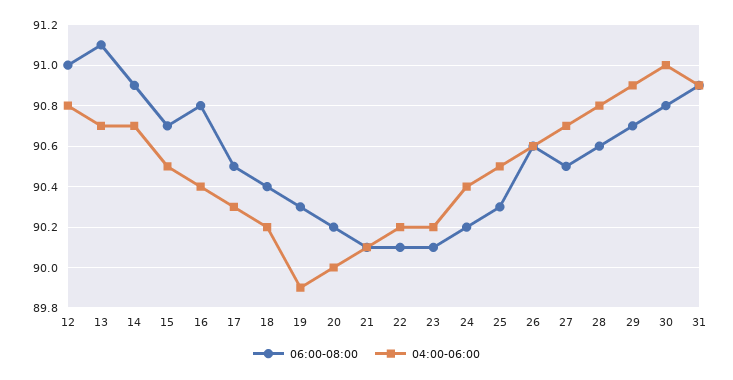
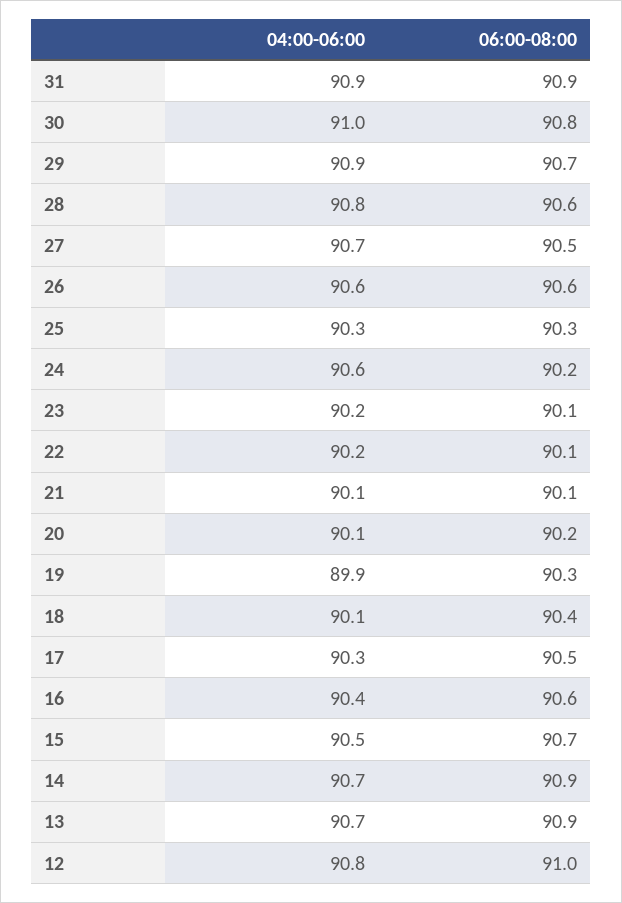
  {
    "06:00-08:00": {
      "12": 91,
-     "13": 91.1,
+     "13": 90.9,
      "14": 90.9,
      "15": 90.7,
-     "16": 90.8,
+     "16": 90.6,
      "17": 90.5,
      "18": 90.4,
      "19": 90.3,
      "20": 90.2,
      "21": 90.1,
      "22": 90.1,
      "23": 90.1,
      "24": 90.2,
      "25": 90.3,
      "26": 90.6,
      "27": 90.5,
      "28": 90.6,
      "29": 90.7,
      "30": 90.8,
      "31": 90.9
    },
    "04:00-06:00": {
      "12": 90.8,
      "13": 90.7,
      "14": 90.7,
      "15": 90.5,
      "16": 90.4,
      "17": 90.3,
-     "18": 90.2,
+     "18": 90.1,
      "19": 89.9,
-     "20": 90,
+     "20": 90.1,
      "21": 90.1,
      "22": 90.2,
      "23": 90.2,
-     "24": 90.4,
+     "24": 90.6,
-     "25": 90.5,
+     "25": 90.3,
      "26": 90.6,
      "27": 90.7,
      "28": 90.8,
      "29": 90.9,
      "30": 91,
      "31": 90.9
    }
  }

